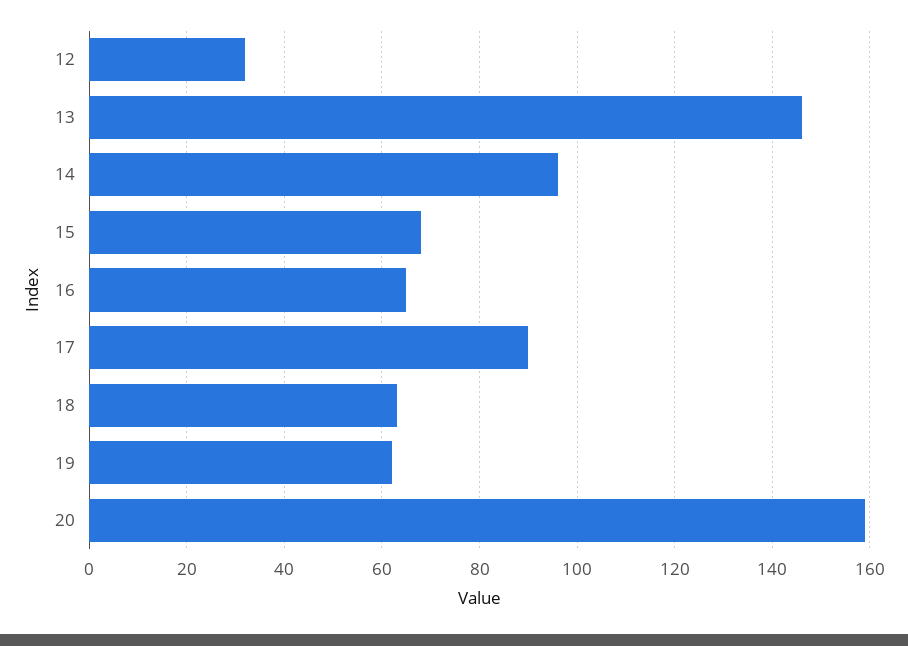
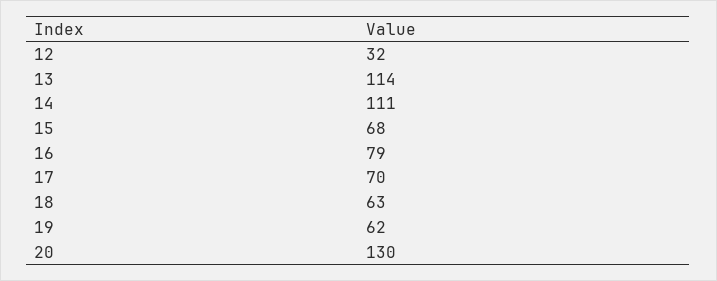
  {
    "12": 32,
-   "13": 145,
+   "13": 114,
-   "14": 95,
+   "14": 111,
    "15": 68,
-   "16": 65,
+   "16": 79,
-   "17": 90,
+   "17": 70,
    "18": 63,
    "19": 62,
-   "20": 160
+   "20": 130
  }

